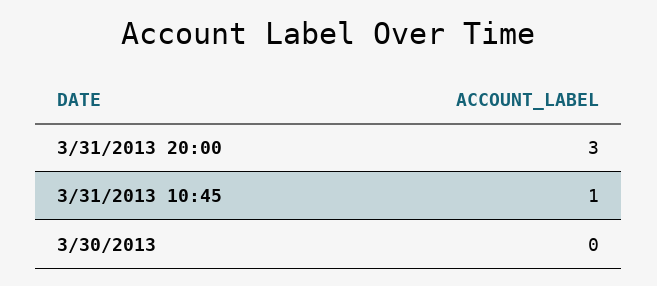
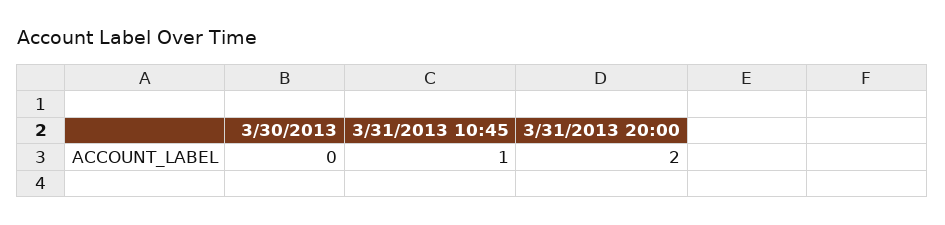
  {
-   "3/31/2013 20:00": 3,
+   "3/31/2013 20:00": 2,
    "3/31/2013 10:45": 1,
    "3/30/2013": 0
  }

